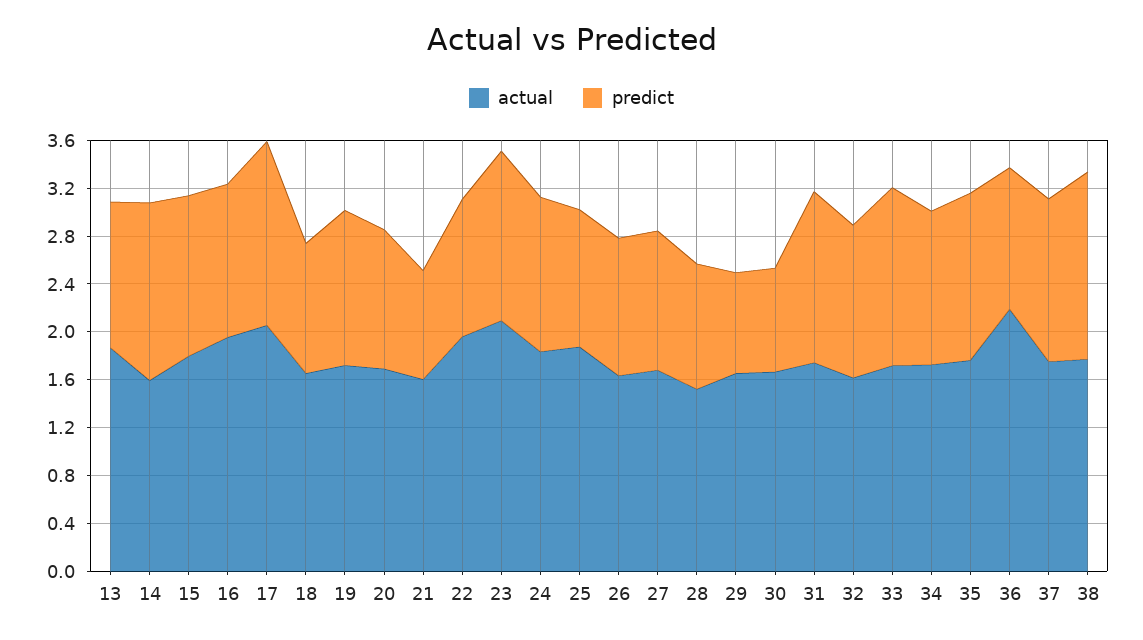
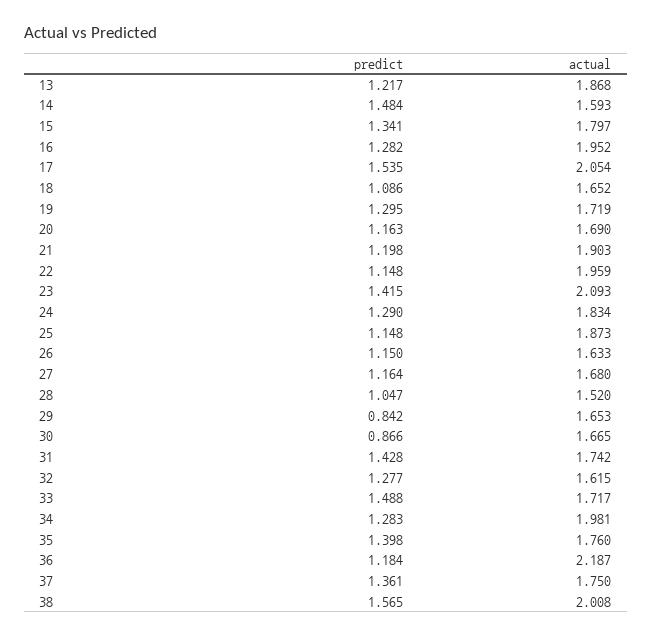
  {
    "actual": {
      "13": 1.868,
      "14": 1.593,
      "15": 1.797,
      "16": 1.952,
      "17": 2.054,
      "18": 1.652,
      "19": 1.719,
      "20": 1.69,
-     "21": 1.6,
+     "21": 1.903,
      "22": 1.959,
      "23": 2.093,
      "24": 1.834,
      "25": 1.873,
      "26": 1.633,
      "27": 1.68,
      "28": 1.52,
      "29": 1.653,
      "30": 1.665,
      "31": 1.742,
      "32": 1.615,
      "33": 1.717,
-     "34": 1.7,
+     "34": 1.981,
      "35": 1.76,
      "36": 2.187,
      "37": 1.75,
-     "38": 1.8
+     "38": 2.008
    },
    "predict": {
      "13": 1.217,
      "14": 1.484,
      "15": 1.341,
      "16": 1.282,
      "17": 1.535,
      "18": 1.086,
      "19": 1.295,
      "20": 1.163,
-     "21": 0.9,
+     "21": 1.198,
      "22": 1.148,
      "23": 1.415,
      "24": 1.29,
      "25": 1.148,
      "26": 1.15,
      "27": 1.164,
      "28": 1.047,
      "29": 0.842,
      "30": 0.866,
      "31": 1.428,
      "32": 1.277,
      "33": 1.488,
      "34": 1.283,
      "35": 1.398,
      "36": 1.184,
      "37": 1.361,
      "38": 1.565
    }
  }

